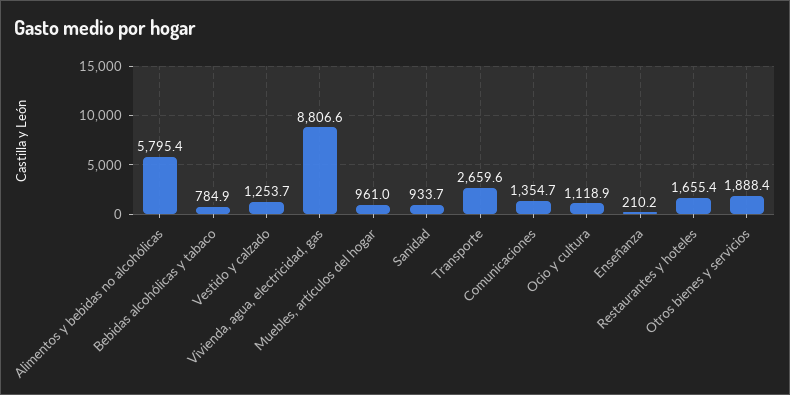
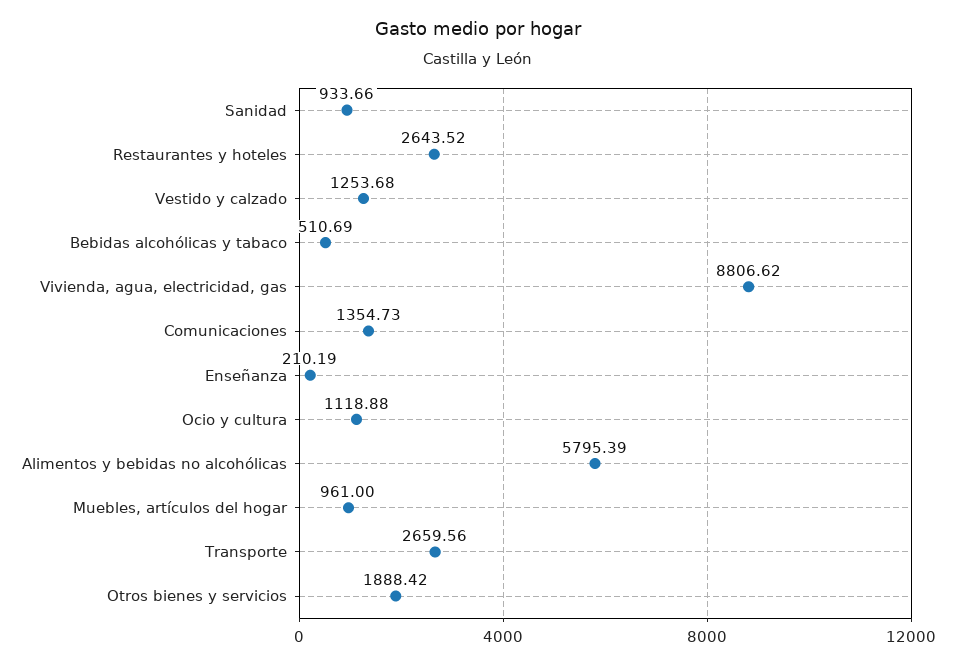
  {
    "Alimentos y bebidas no alcohólicas": 5795.39,
-   "Bebidas alcohólicas y tabaco": 784.9,
+   "Bebidas alcohólicas y tabaco": 510.69,
    "Vestido y calzado": 1253.68,
    "Vivienda, agua, electricidad, gas": 8806.62,
    "Muebles, artículos del hogar": 961,
    "Sanidad": 933.66,
    "Transporte": 2659.56,
    "Comunicaciones": 1354.73,
    "Ocio y cultura": 1118.88,
    "Enseñanza": 210.19,
-   "Restaurantes y hoteles": 1655.4,
+   "Restaurantes y hoteles": 2643.52,
    "Otros bienes y servicios": 1888.42
  }

